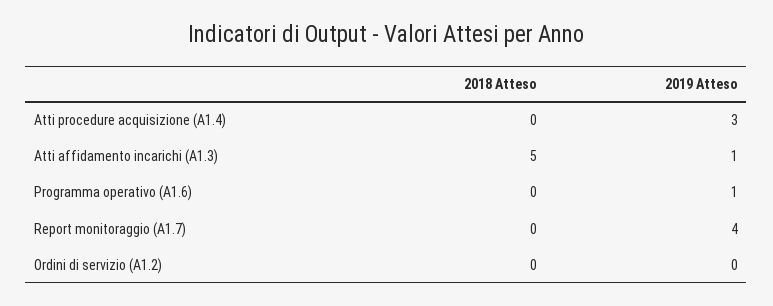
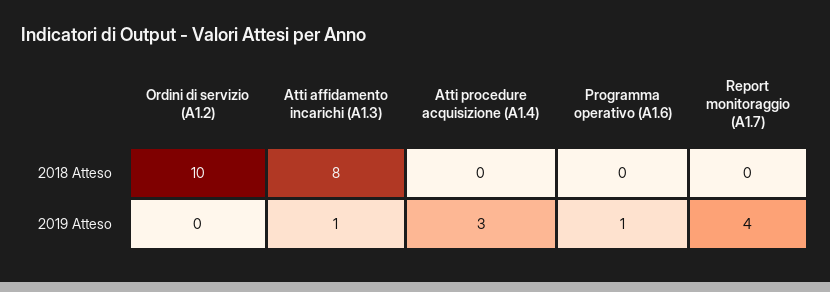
  {
    "2018 Atteso": {
      "Atti procedure acquisizione (A1.4)": 0,
-     "Atti affidamento incarichi (A1.3)": 5,
+     "Atti affidamento incarichi (A1.3)": 8,
      "Programma operativo (A1.6)": 0,
      "Report monitoraggio (A1.7)": 0,
-     "Ordini di servizio (A1.2)": 0
+     "Ordini di servizio (A1.2)": 10
    },
    "2019 Atteso": {
      "Atti procedure acquisizione (A1.4)": 3,
      "Atti affidamento incarichi (A1.3)": 1,
      "Programma operativo (A1.6)": 1,
      "Report monitoraggio (A1.7)": 4,
      "Ordini di servizio (A1.2)": 0
    }
  }

